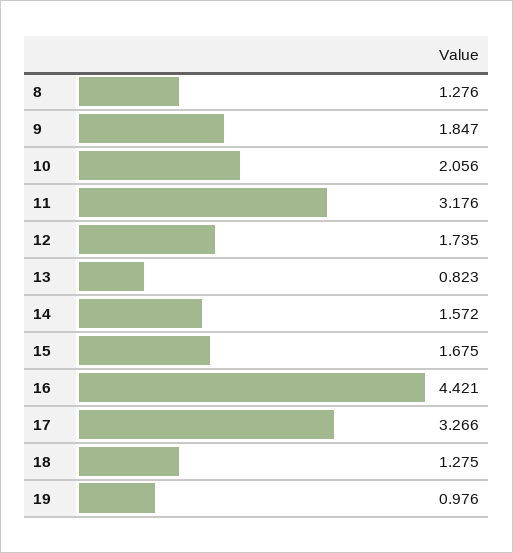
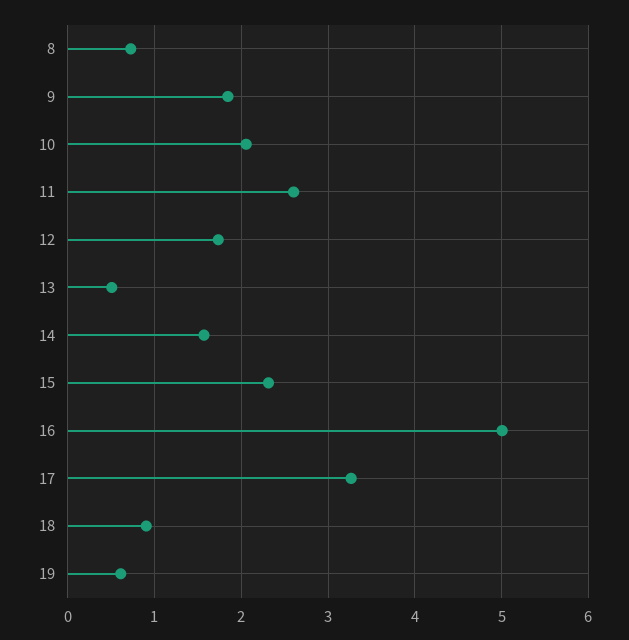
  {
-   "8": 1.276,
+   "8": 0.7,
    "9": 1.847,
    "10": 2.056,
-   "11": 3.176,
+   "11": 2.6,
    "12": 1.735,
-   "13": 0.823,
+   "13": 0.5,
    "14": 1.572,
-   "15": 1.675,
+   "15": 2.3,
-   "16": 4.421,
+   "16": 5,
    "17": 3.266,
-   "18": 1.275,
+   "18": 0.9,
-   "19": 0.976
+   "19": 0.6
  }

